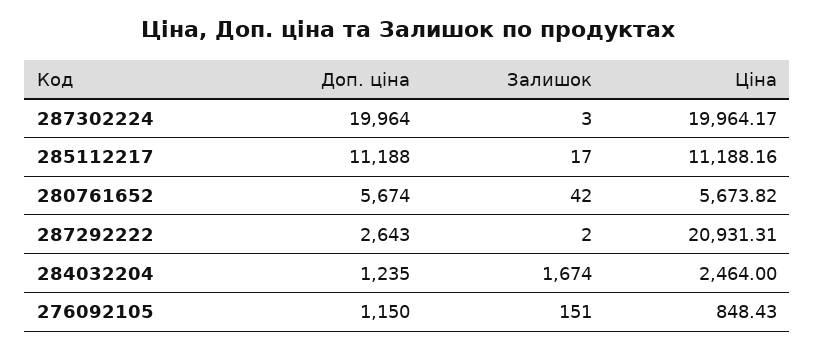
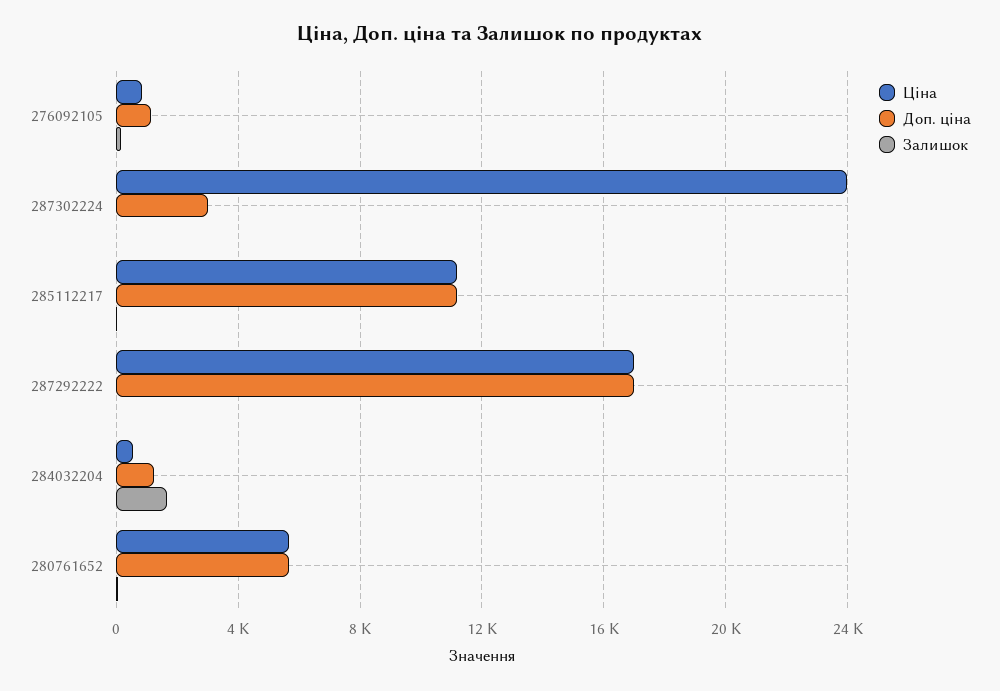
  {
    "Доп. ціна": {
-     "287302224": 19964,
+     "287302224": 3000,
      "285112217": 11188,
      "280761652": 5674,
-     "287292222": 2643,
+     "287292222": 17000,
      "284032204": 1235,
      "276092105": 1150
    },
    "Залишок": {
      "287302224": 3,
      "285112217": 17,
      "280761652": 42,
      "287292222": 2,
      "284032204": 1674,
      "276092105": 151
    },
    "Ціна": {
-     "287302224": 19964.17,
+     "287302224": 24000,
      "285112217": 11188.16,
      "280761652": 5673.82,
-     "287292222": 20931.31,
+     "287292222": 17000,
-     "284032204": 2464,
+     "284032204": 500,
      "276092105": 848.43
    }
  }

